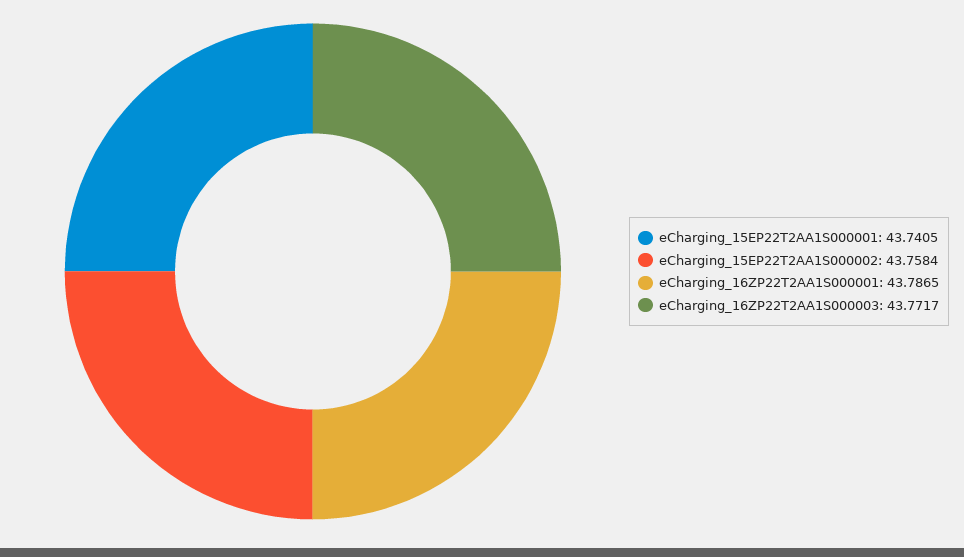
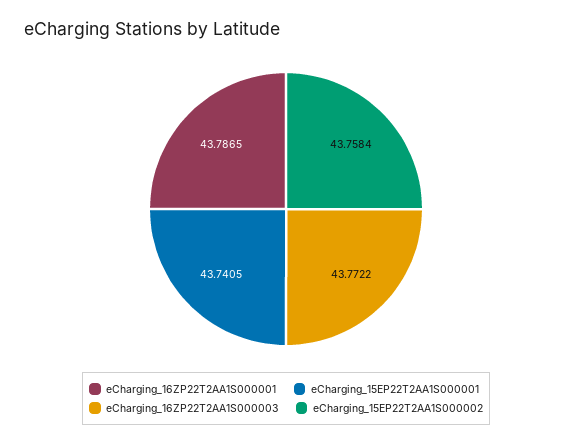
  {
    "eCharging_15EP22T2AA1S000001": 43.7405,
    "eCharging_15EP22T2AA1S000002": 43.7584,
    "eCharging_16ZP22T2AA1S000001": 43.7865,
-   "eCharging_16ZP22T2AA1S000003": 43.7717
+   "eCharging_16ZP22T2AA1S000003": 43.7722
  }

